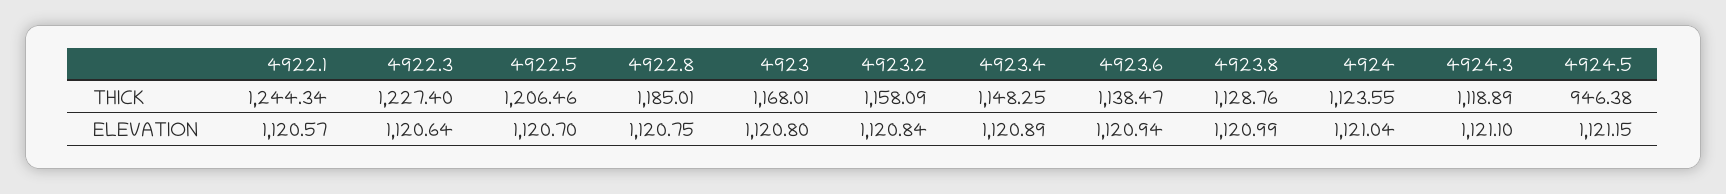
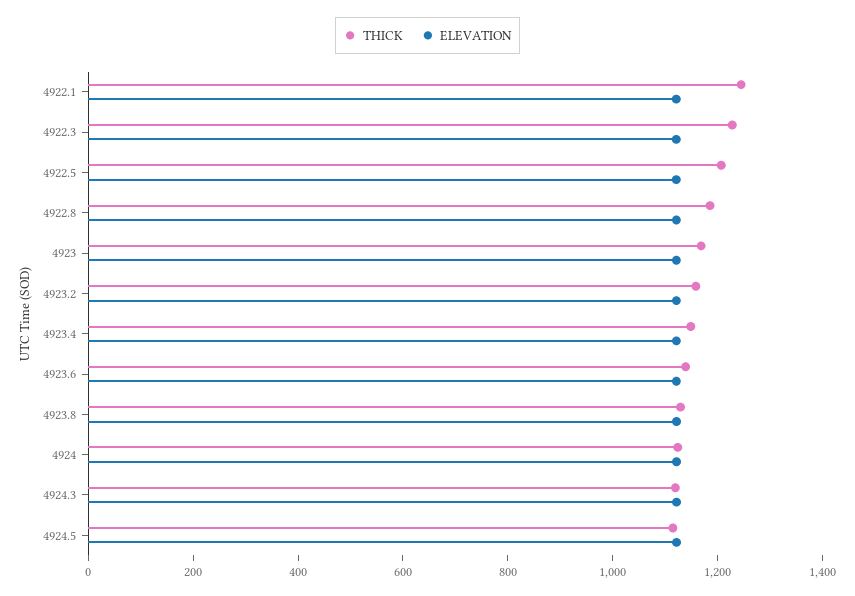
  {
    "THICK": {
      "4922.1": 1244.34,
      "4922.3": 1227.4,
      "4922.5": 1206.46,
      "4922.8": 1185.01,
      "4923": 1168.01,
      "4923.2": 1158.09,
      "4923.4": 1148.25,
      "4923.6": 1138.47,
      "4923.8": 1128.76,
      "4924": 1123.55,
      "4924.3": 1118.89,
-     "4924.5": 946.38
+     "4924.5": 1100
    },
    "ELEVATION": {
      "4922.1": 1120.57,
      "4922.3": 1120.64,
      "4922.5": 1120.7,
      "4922.8": 1120.75,
      "4923": 1120.8,
      "4923.2": 1120.84,
      "4923.4": 1120.89,
      "4923.6": 1120.94,
      "4923.8": 1120.99,
      "4924": 1121.04,
      "4924.3": 1121.1,
      "4924.5": 1121.15
    }
  }

